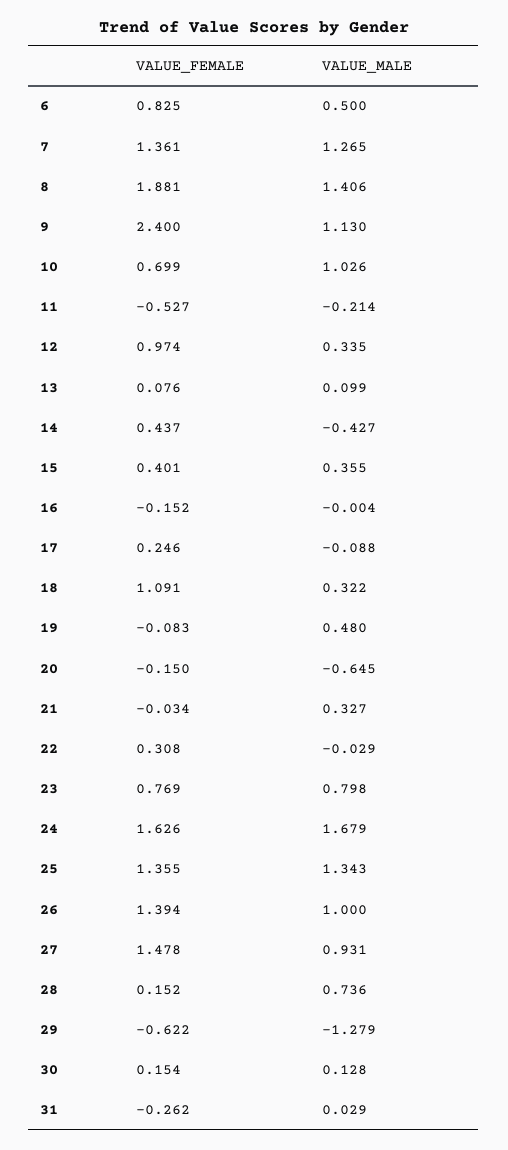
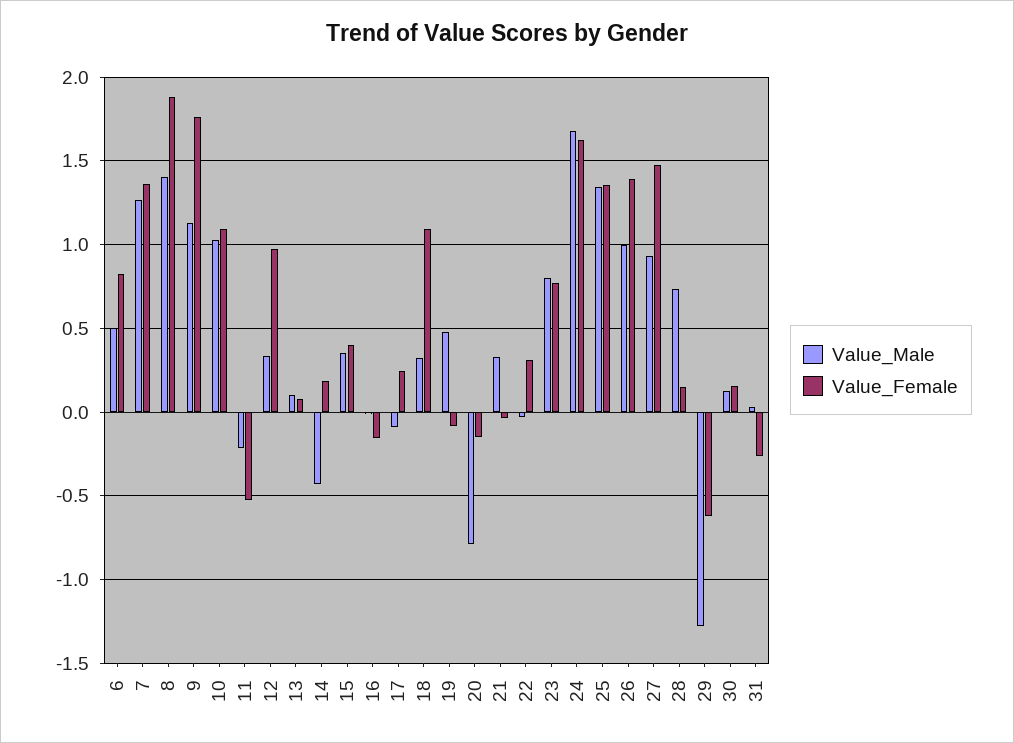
  {
    "VALUE_FEMALE": {
      "6": 0.825,
      "7": 1.361,
      "8": 1.881,
-     "9": 2.4,
+     "9": 1.75,
-     "10": 0.699,
+     "10": 1.1,
      "11": -0.527,
      "12": 0.974,
      "13": 0.076,
-     "14": 0.437,
+     "14": 0.2,
      "15": 0.401,
      "16": -0.152,
      "17": 0.246,
      "18": 1.091,
      "19": -0.083,
      "20": -0.15,
      "21": -0.034,
      "22": 0.308,
      "23": 0.769,
      "24": 1.626,
      "25": 1.355,
      "26": 1.394,
      "27": 1.478,
      "28": 0.152,
      "29": -0.622,
      "30": 0.154,
      "31": -0.262
    },
    "VALUE_MALE": {
      "6": 0.5,
      "7": 1.265,
      "8": 1.406,
      "9": 1.13,
      "10": 1.026,
      "11": -0.214,
      "12": 0.335,
      "13": 0.099,
      "14": -0.427,
      "15": 0.355,
      "16": -0.004,
      "17": -0.088,
      "18": 0.322,
      "19": 0.48,
-     "20": -0.645,
+     "20": -0.8,
      "21": 0.327,
      "22": -0.029,
      "23": 0.798,
      "24": 1.679,
      "25": 1.343,
      "26": 1,
      "27": 0.931,
      "28": 0.736,
      "29": -1.279,
      "30": 0.128,
      "31": 0.029
    }
  }

